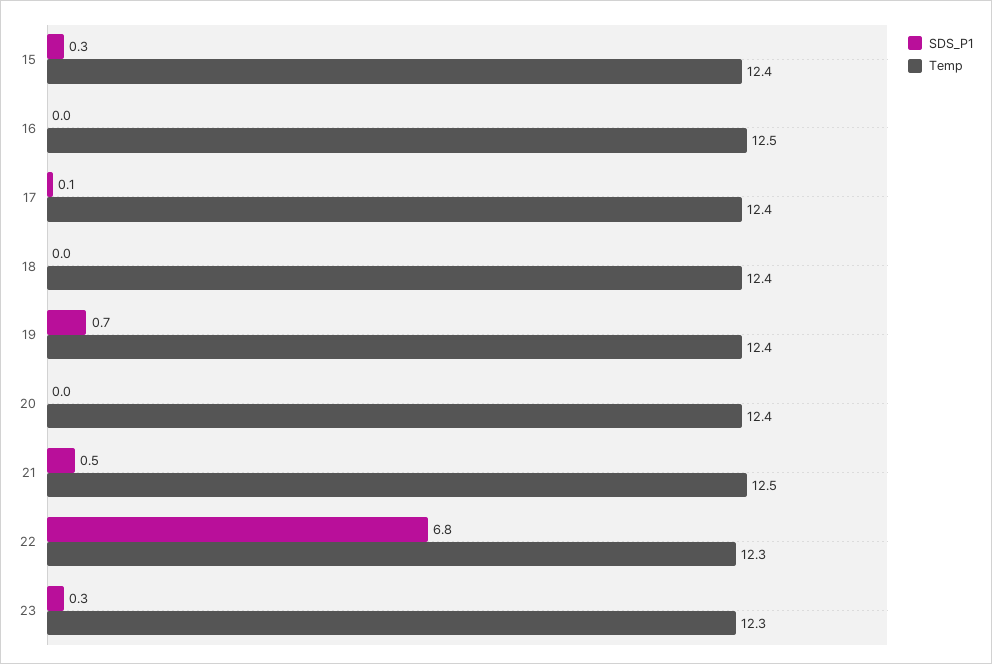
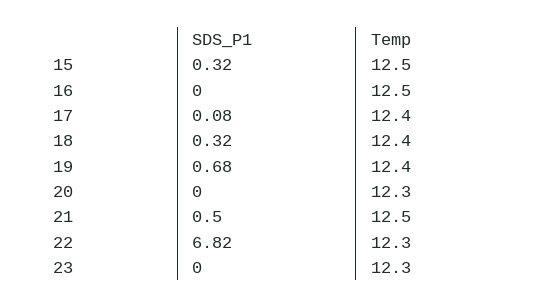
  {
    "SDS_P1": {
      "15": 0.32,
      "16": 0,
      "17": 0.08,
-     "18": 0,
+     "18": 0.32,
      "19": 0.68,
      "20": 0,
      "21": 0.5,
      "22": 6.82,
-     "23": 0.3
+     "23": 0
    },
    "Temp": {
-     "15": 12.4,
+     "15": 12.5,
      "16": 12.5,
      "17": 12.4,
      "18": 12.4,
      "19": 12.4,
-     "20": 12.4,
+     "20": 12.3,
      "21": 12.5,
      "22": 12.3,
      "23": 12.3
    }
  }

